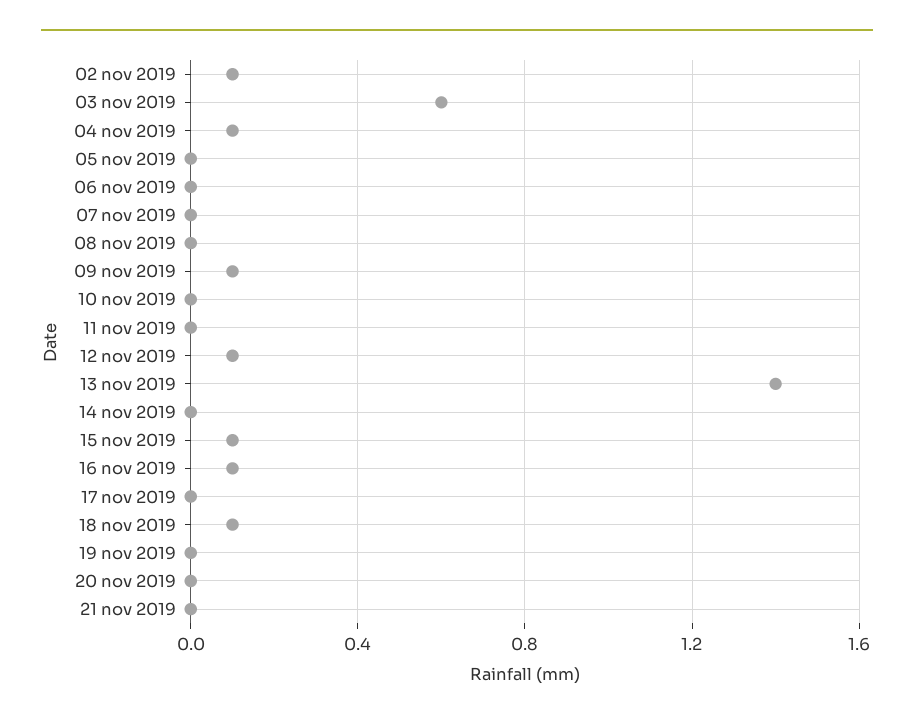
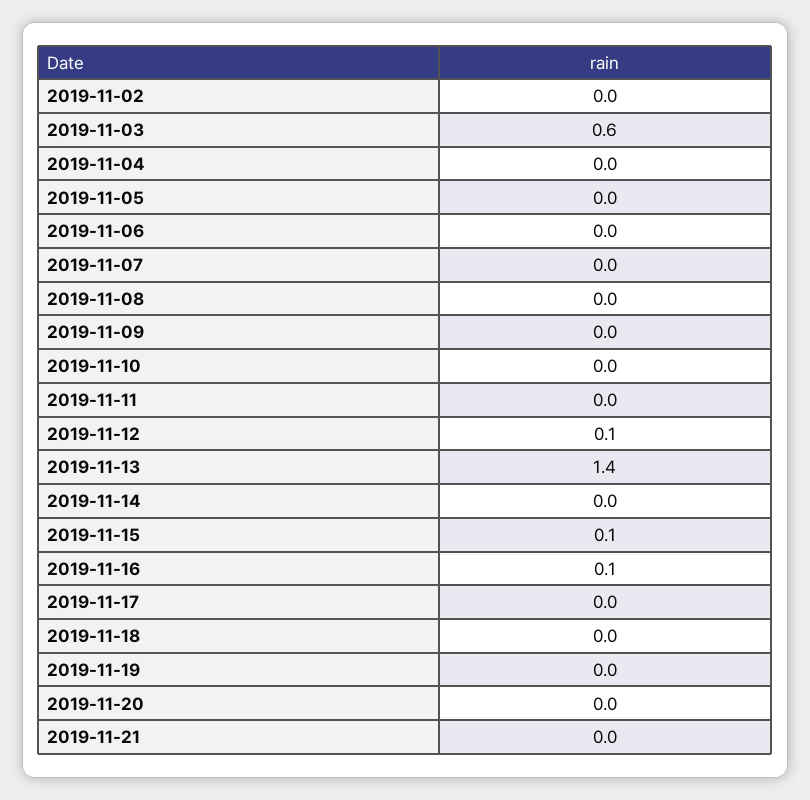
  {
-   "02 nov 2019": 0.1,
+   "02 nov 2019": 0,
    "03 nov 2019": 0.6,
-   "04 nov 2019": 0.1,
+   "04 nov 2019": 0,
    "05 nov 2019": 0,
    "06 nov 2019": 0,
    "07 nov 2019": 0,
    "08 nov 2019": 0,
-   "09 nov 2019": 0.1,
+   "09 nov 2019": 0,
    "10 nov 2019": 0,
    "11 nov 2019": 0,
    "12 nov 2019": 0.1,
    "13 nov 2019": 1.4,
    "14 nov 2019": 0,
    "15 nov 2019": 0.1,
    "16 nov 2019": 0.1,
    "17 nov 2019": 0,
-   "18 nov 2019": 0.1,
+   "18 nov 2019": 0,
    "19 nov 2019": 0,
    "20 nov 2019": 0,
    "21 nov 2019": 0
  }

